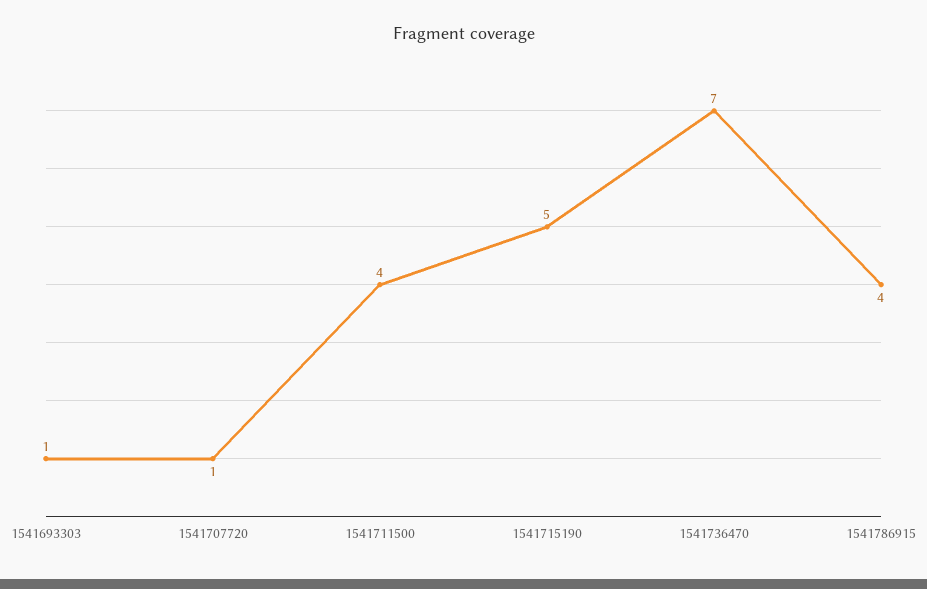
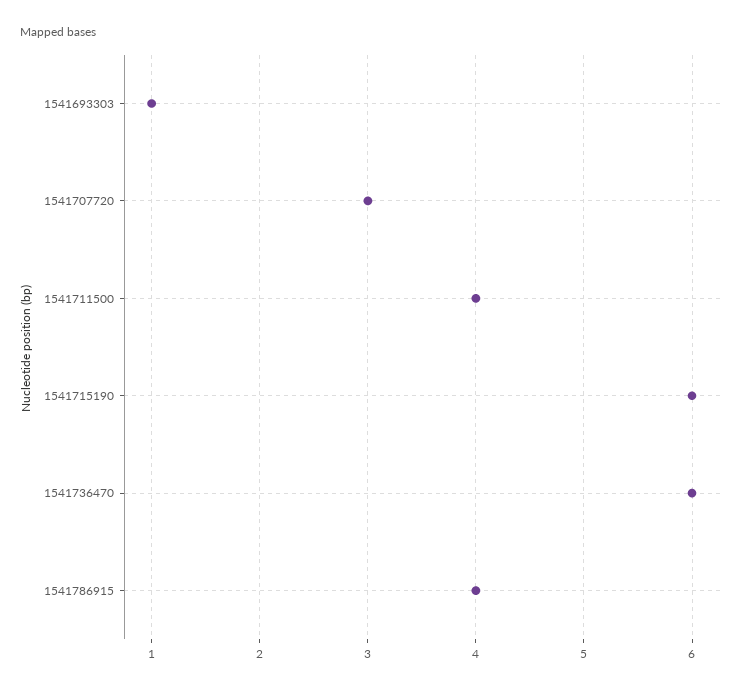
  {
    "1541693303": 1,
-   "1541707720": 1,
+   "1541707720": 3,
    "1541711500": 4,
-   "1541715190": 5,
+   "1541715190": 6,
-   "1541736470": 7,
+   "1541736470": 6,
    "1541786915": 4
  }

